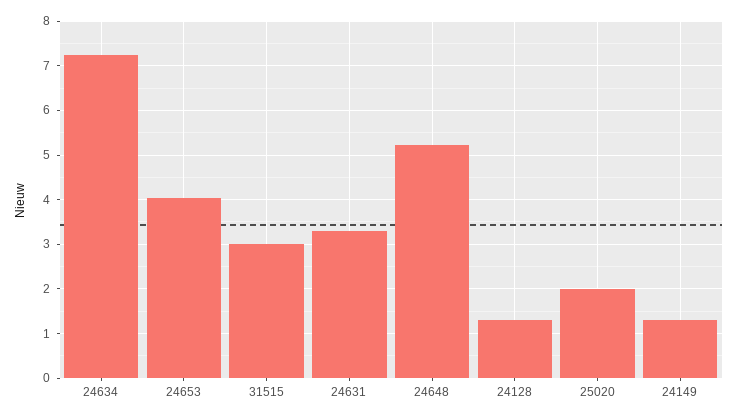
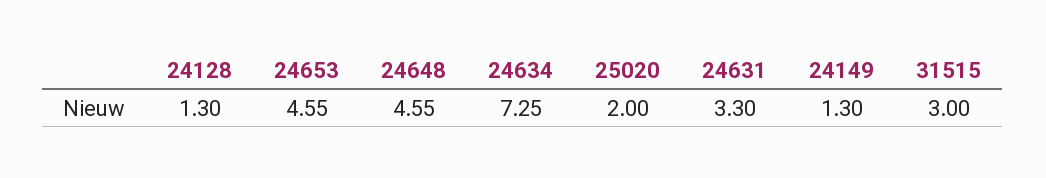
  {
    "24634": 7.25,
-   "24653": 4,
+   "24653": 4.55,
    "31515": 3,
    "24631": 3.3,
-   "24648": 5.2,
+   "24648": 4.55,
    "24128": 1.3,
    "25020": 2,
    "24149": 1.3
  }

